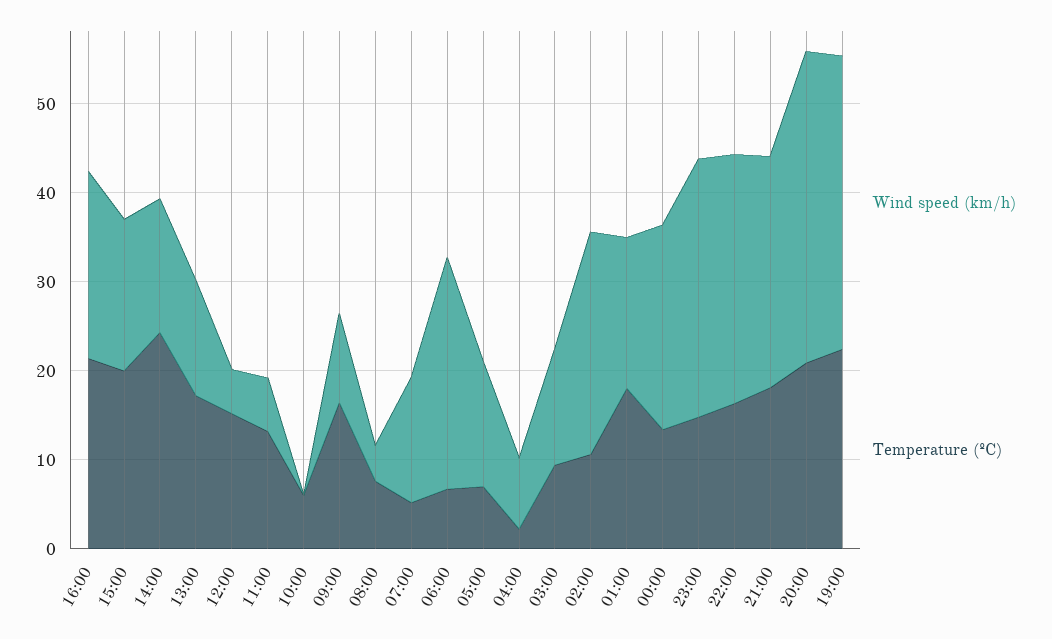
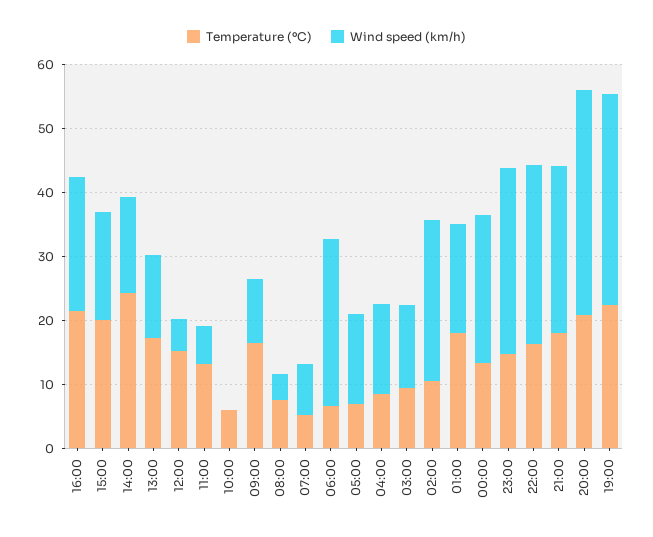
  {
    "Wind speed (km/h)": {
      "16:00": 22,
      "15:00": 18,
      "14:00": 16,
      "13:00": 14,
      "12:00": 6,
      "11:00": 6,
      "10:00": 0,
      "09:00": 10,
      "08:00": 4,
-     "07:00": 14,
+     "07:00": 8,
      "06:00": 26,
      "05:00": 14,
-     "04:00": 8,
+     "04:00": 14,
      "03:00": 14,
      "02:00": 26,
      "01:00": 18,
      "00:00": 24,
      "23:00": 30,
      "22:00": 28,
      "21:00": 26,
      "20:00": 36,
      "19:00": 34
    },
    "Temperature (ºC)": {
      "16:00": 22,
      "15:00": 20,
      "14:00": 24,
      "13:00": 18,
      "12:00": 16,
      "11:00": 14,
      "10:00": 6,
      "09:00": 16,
      "08:00": 8,
      "07:00": 6,
      "06:00": 6,
      "05:00": 8,
-     "04:00": 2,
+     "04:00": 8,
      "03:00": 10,
      "02:00": 10,
      "01:00": 18,
      "00:00": 14,
      "23:00": 14,
      "22:00": 16,
      "21:00": 18,
      "20:00": 20,
      "19:00": 22
    }
  }

